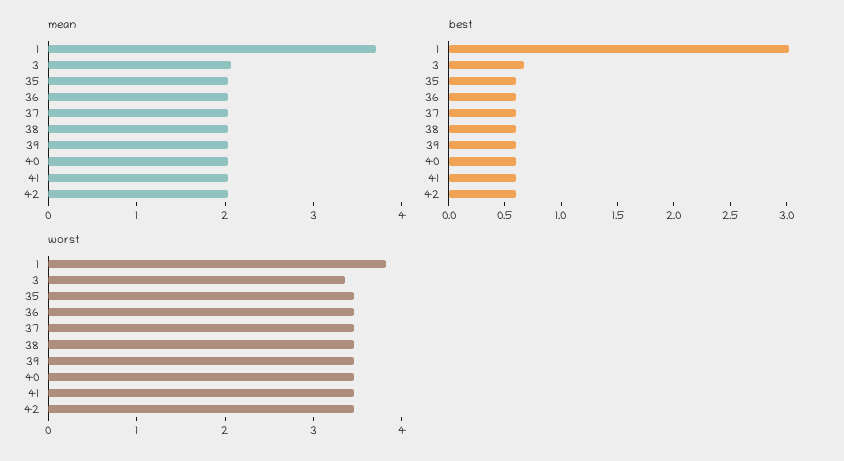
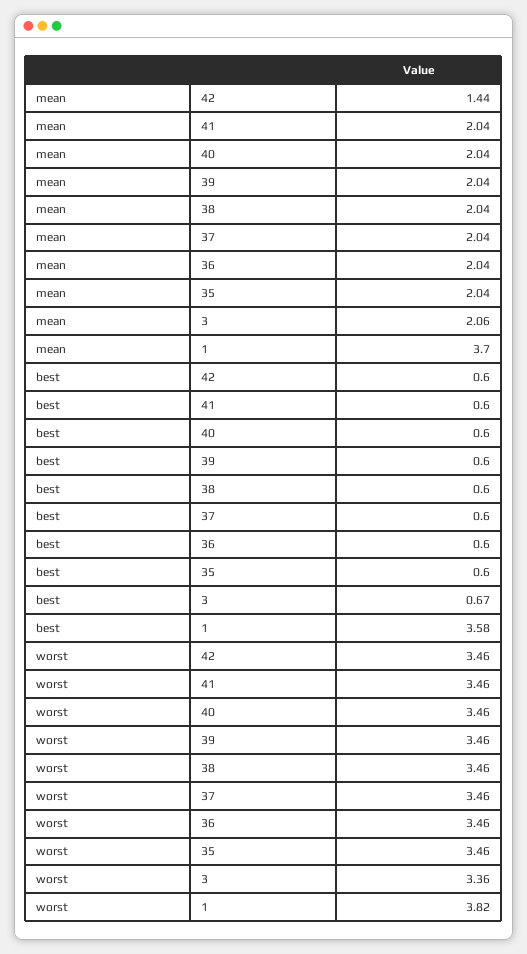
  {
    "mean": {
      "1": 3.7,
      "3": 2.06,
      "35": 2.04,
      "36": 2.04,
      "37": 2.04,
      "38": 2.04,
      "39": 2.04,
      "40": 2.04,
      "41": 2.04,
-     "42": 2
+     "42": 1.44
    },
    "best": {
-     "1": 3,
+     "1": 3.58,
      "3": 0.67,
      "35": 0.6,
      "36": 0.6,
      "37": 0.6,
      "38": 0.6,
      "39": 0.6,
      "40": 0.6,
      "41": 0.6,
      "42": 0.6
    },
    "worst": {
      "1": 3.82,
      "3": 3.36,
      "35": 3.46,
      "36": 3.46,
      "37": 3.46,
      "38": 3.46,
      "39": 3.46,
      "40": 3.46,
      "41": 3.46,
      "42": 3.46
    }
  }

